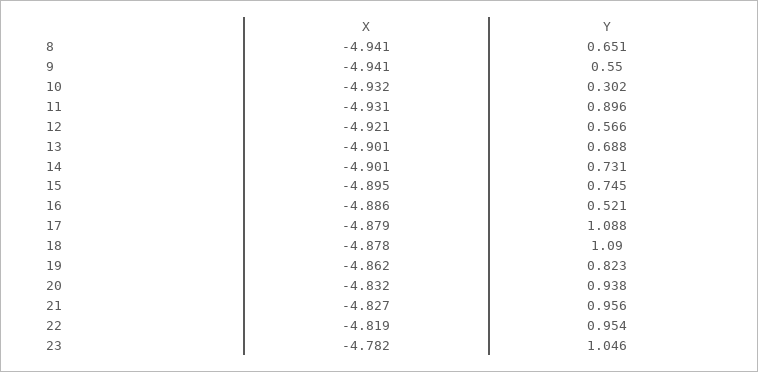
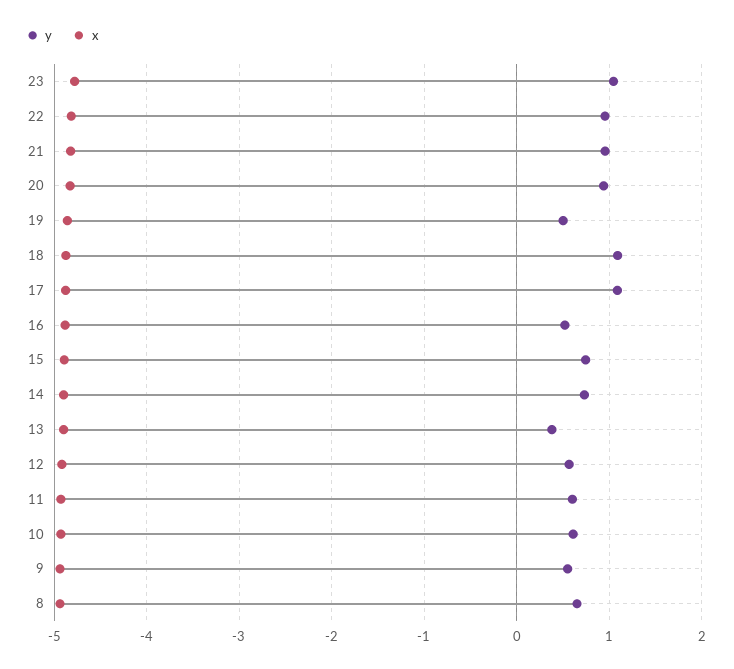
  {
    "X": {
      "8": -4.941,
      "9": -4.941,
      "10": -4.932,
      "11": -4.931,
      "12": -4.921,
      "13": -4.901,
      "14": -4.901,
      "15": -4.895,
      "16": -4.886,
      "17": -4.879,
      "18": -4.878,
      "19": -4.862,
      "20": -4.832,
      "21": -4.827,
      "22": -4.819,
      "23": -4.782
    },
    "Y": {
      "8": 0.651,
      "9": 0.55,
-     "10": 0.302,
+     "10": 0.6,
-     "11": 0.896,
+     "11": 0.6,
      "12": 0.566,
-     "13": 0.688,
+     "13": 0.4,
      "14": 0.731,
      "15": 0.745,
      "16": 0.521,
      "17": 1.088,
      "18": 1.09,
-     "19": 0.823,
+     "19": 0.5,
      "20": 0.938,
      "21": 0.956,
      "22": 0.954,
      "23": 1.046
    }
  }

